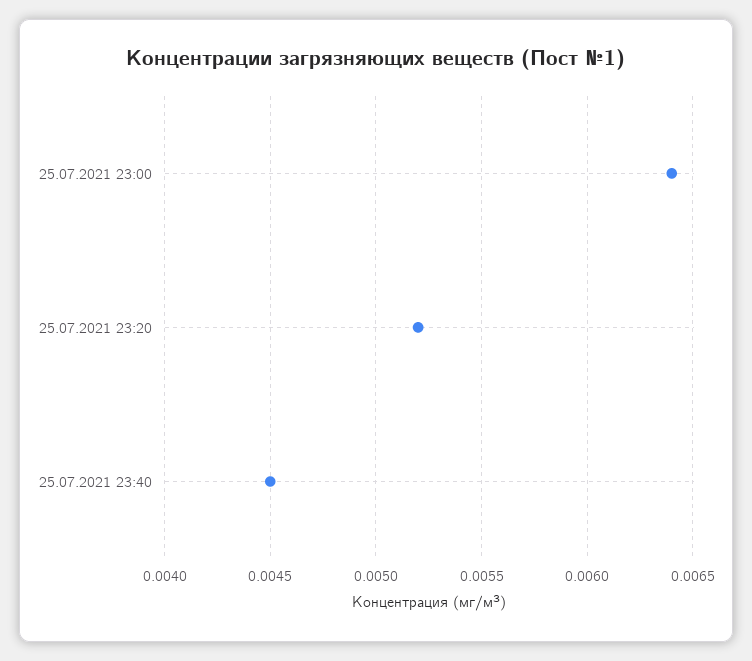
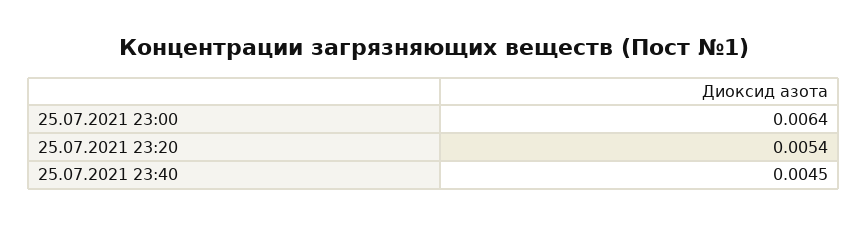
  {
    "25.07.2021 23:00": 0.0064,
-   "25.07.2021 23:20": 0.0052,
+   "25.07.2021 23:20": 0.0054,
    "25.07.2021 23:40": 0.0045
  }

